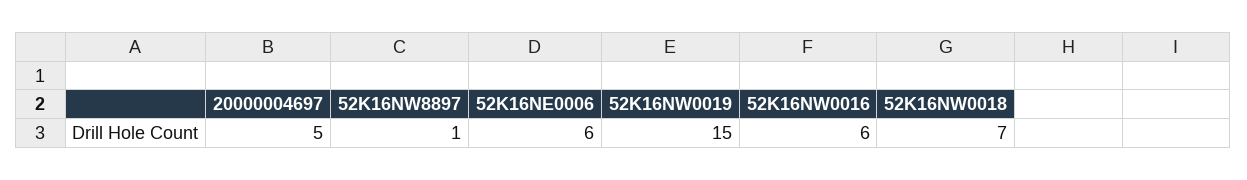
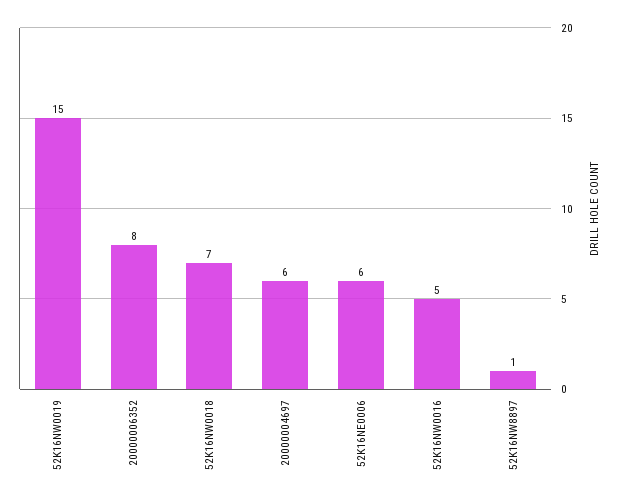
  {
-   "20000004697": 5,
+   "20000004697": 6,
    "52K16NW8897": 1,
    "52K16NE0006": 6,
    "52K16NW0019": 15,
-   "52K16NW0016": 6,
+   "52K16NW0016": 5,
-   "52K16NW0018": 7
+   "52K16NW0018": 7,
+   "20000006352": 8
  }

